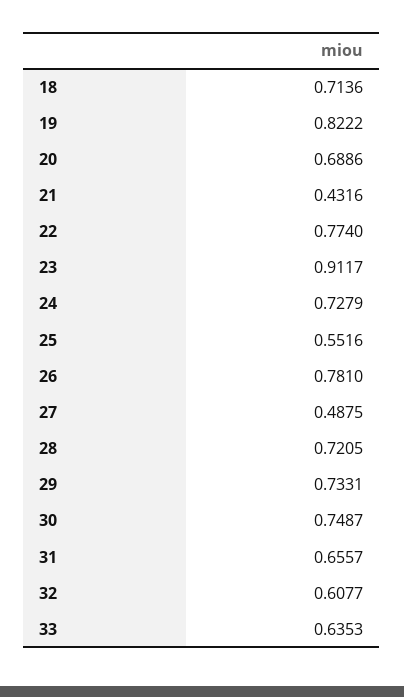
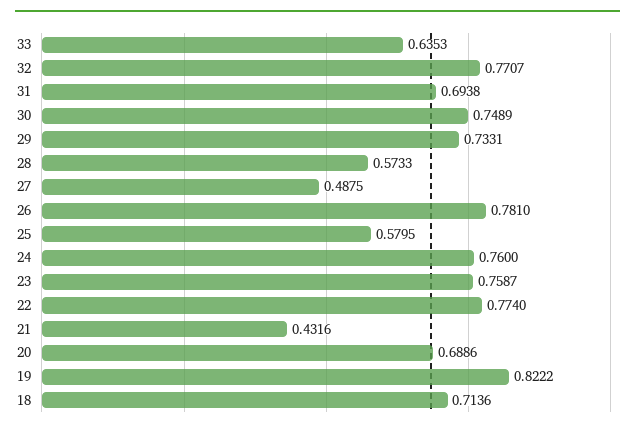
  {
    "18": 0.7136,
    "19": 0.8222,
    "20": 0.6886,
    "21": 0.4316,
    "22": 0.774,
-   "23": 0.9117,
+   "23": 0.7587,
-   "24": 0.7279,
+   "24": 0.76,
-   "25": 0.5516,
+   "25": 0.5795,
    "26": 0.781,
    "27": 0.4875,
-   "28": 0.7205,
+   "28": 0.5733,
    "29": 0.7331,
-   "30": 0.7487,
+   "30": 0.7489,
-   "31": 0.6557,
+   "31": 0.6938,
-   "32": 0.6077,
+   "32": 0.7707,
    "33": 0.6353
  }

